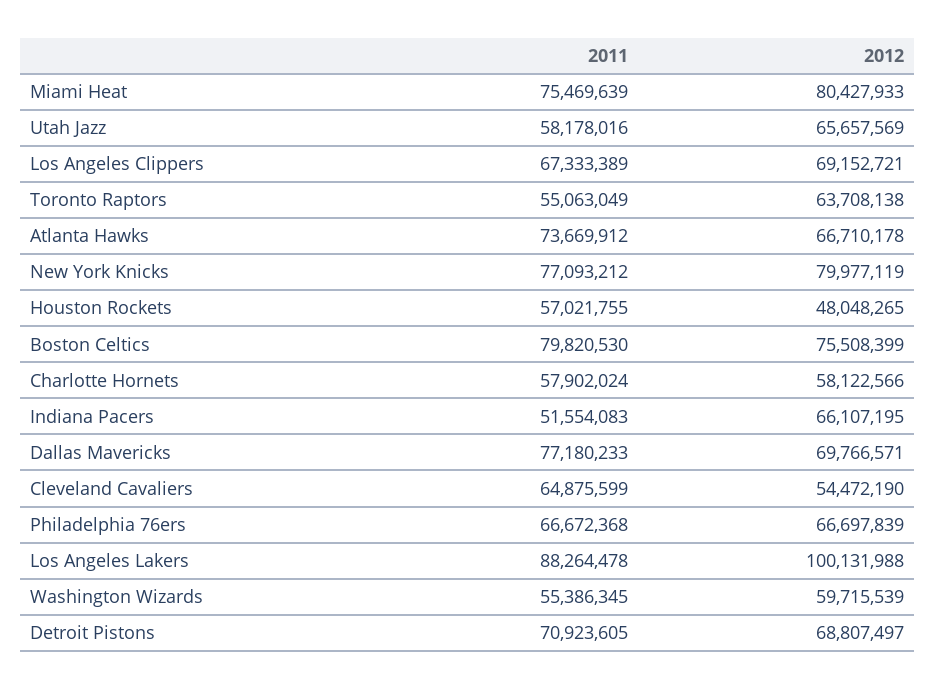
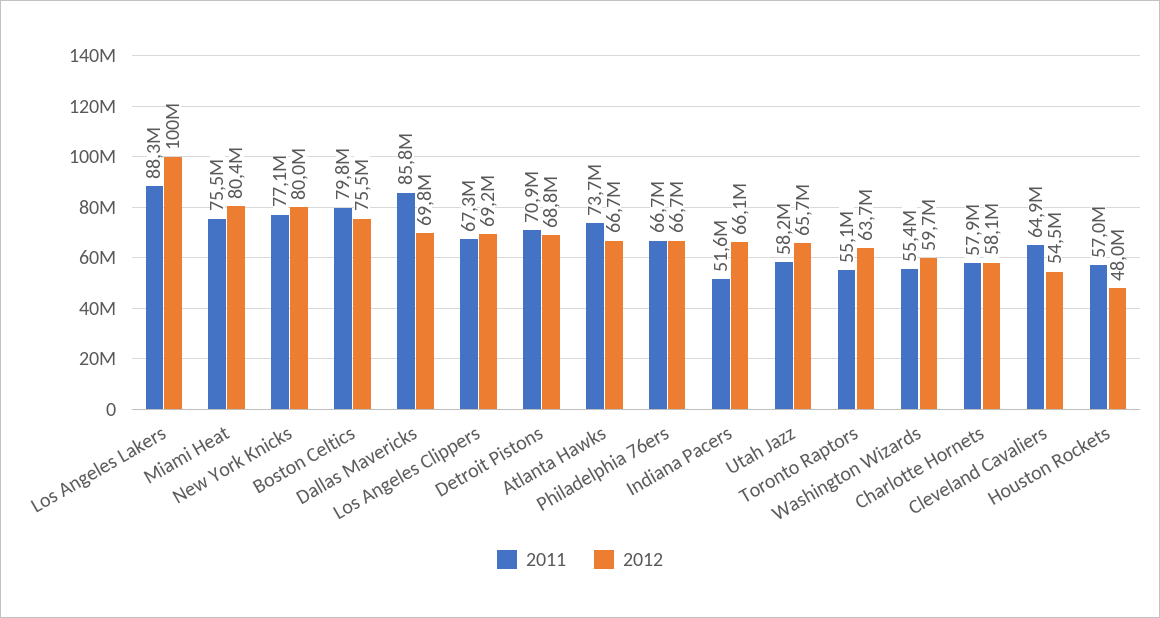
  {
    "2011": {
      "Miami Heat": 75469639,
      "Utah Jazz": 58178016,
      "Los Angeles Clippers": 67333389,
      "Toronto Raptors": 55063049,
      "Atlanta Hawks": 73669912,
      "New York Knicks": 77093212,
      "Houston Rockets": 57021755,
      "Boston Celtics": 79820530,
      "Charlotte Hornets": 57902024,
      "Indiana Pacers": 51554083,
-     "Dallas Mavericks": 77180233,
+     "Dallas Mavericks": 85800000,
      "Cleveland Cavaliers": 64875599,
      "Philadelphia 76ers": 66672368,
      "Los Angeles Lakers": 88264478,
      "Washington Wizards": 55386345,
      "Detroit Pistons": 70923605
    },
    "2012": {
      "Miami Heat": 80427933,
      "Utah Jazz": 65657569,
      "Los Angeles Clippers": 69152721,
      "Toronto Raptors": 63708138,
      "Atlanta Hawks": 66710178,
      "New York Knicks": 79977119,
      "Houston Rockets": 48048265,
      "Boston Celtics": 75508399,
      "Charlotte Hornets": 58122566,
      "Indiana Pacers": 66107195,
      "Dallas Mavericks": 69766571,
      "Cleveland Cavaliers": 54472190,
      "Philadelphia 76ers": 66697839,
      "Los Angeles Lakers": 100131988,
      "Washington Wizards": 59715539,
      "Detroit Pistons": 68807497
    }
  }

